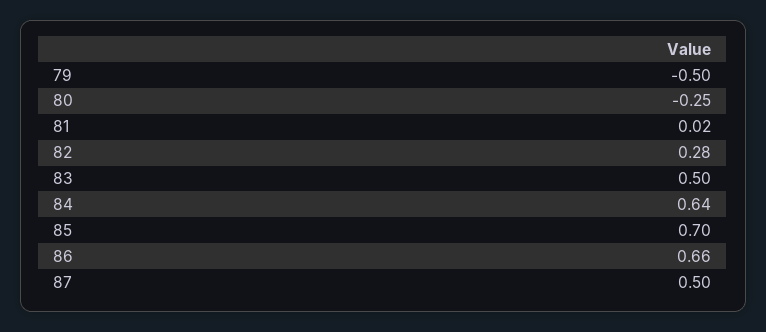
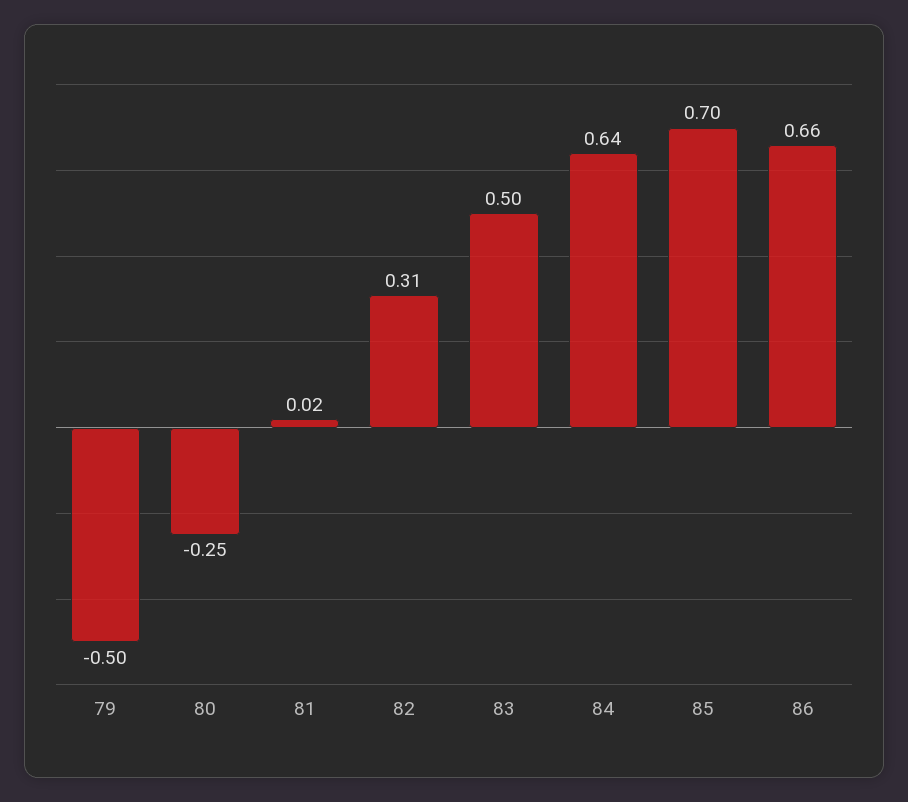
  {
    "79": -0.5,
    "80": -0.25,
    "81": 0.02,
-   "82": 0.28,
+   "82": 0.31,
    "83": 0.5,
    "84": 0.64,
    "85": 0.7,
-   "86": 0.66,
+   "86": 0.66
-   "87": 0.5
  }

